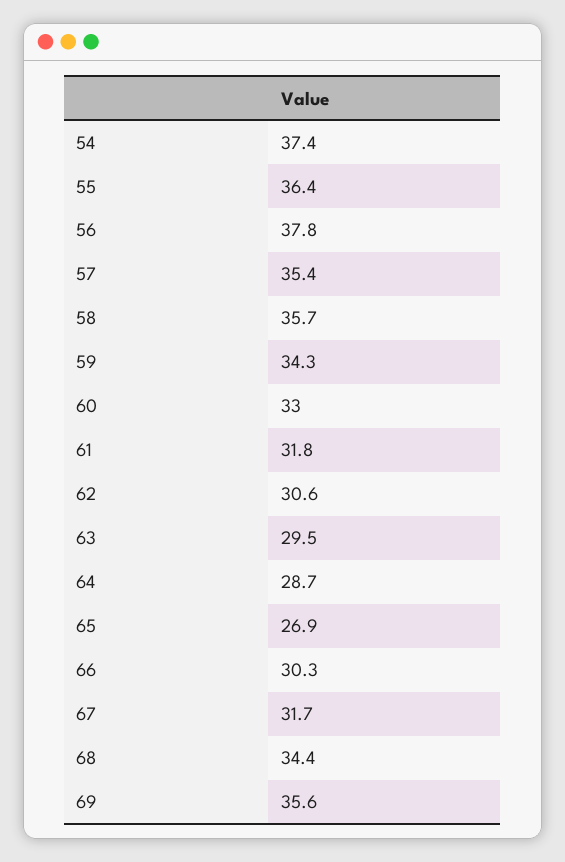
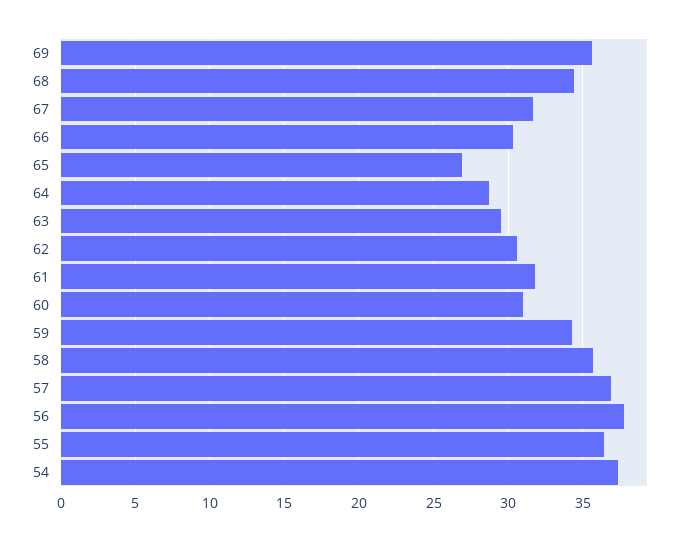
  {
    "54": 37.4,
    "55": 36.4,
    "56": 37.8,
-   "57": 35.4,
+   "57": 37,
    "58": 35.7,
    "59": 34.3,
-   "60": 33,
+   "60": 31,
    "61": 31.8,
    "62": 30.6,
    "63": 29.5,
    "64": 28.7,
    "65": 26.9,
    "66": 30.3,
    "67": 31.7,
    "68": 34.4,
    "69": 35.6
  }

